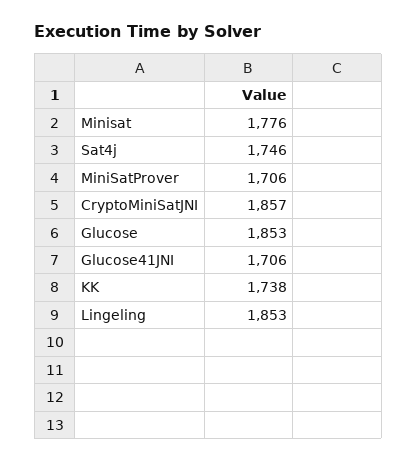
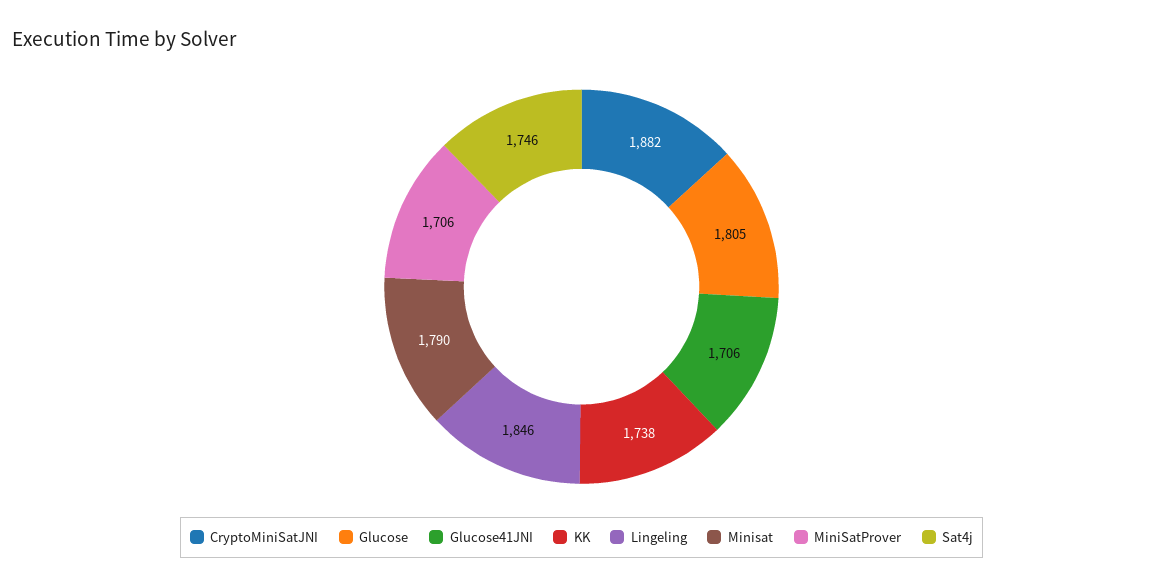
  {
-   "Minisat": 1776,
+   "Minisat": 1790,
    "Sat4j": 1746,
    "MiniSatProver": 1706,
-   "CryptoMiniSatJNI": 1857,
+   "CryptoMiniSatJNI": 1882,
-   "Glucose": 1853,
+   "Glucose": 1805,
    "Glucose41JNI": 1706,
    "KK": 1738,
-   "Lingeling": 1853
+   "Lingeling": 1846
  }

